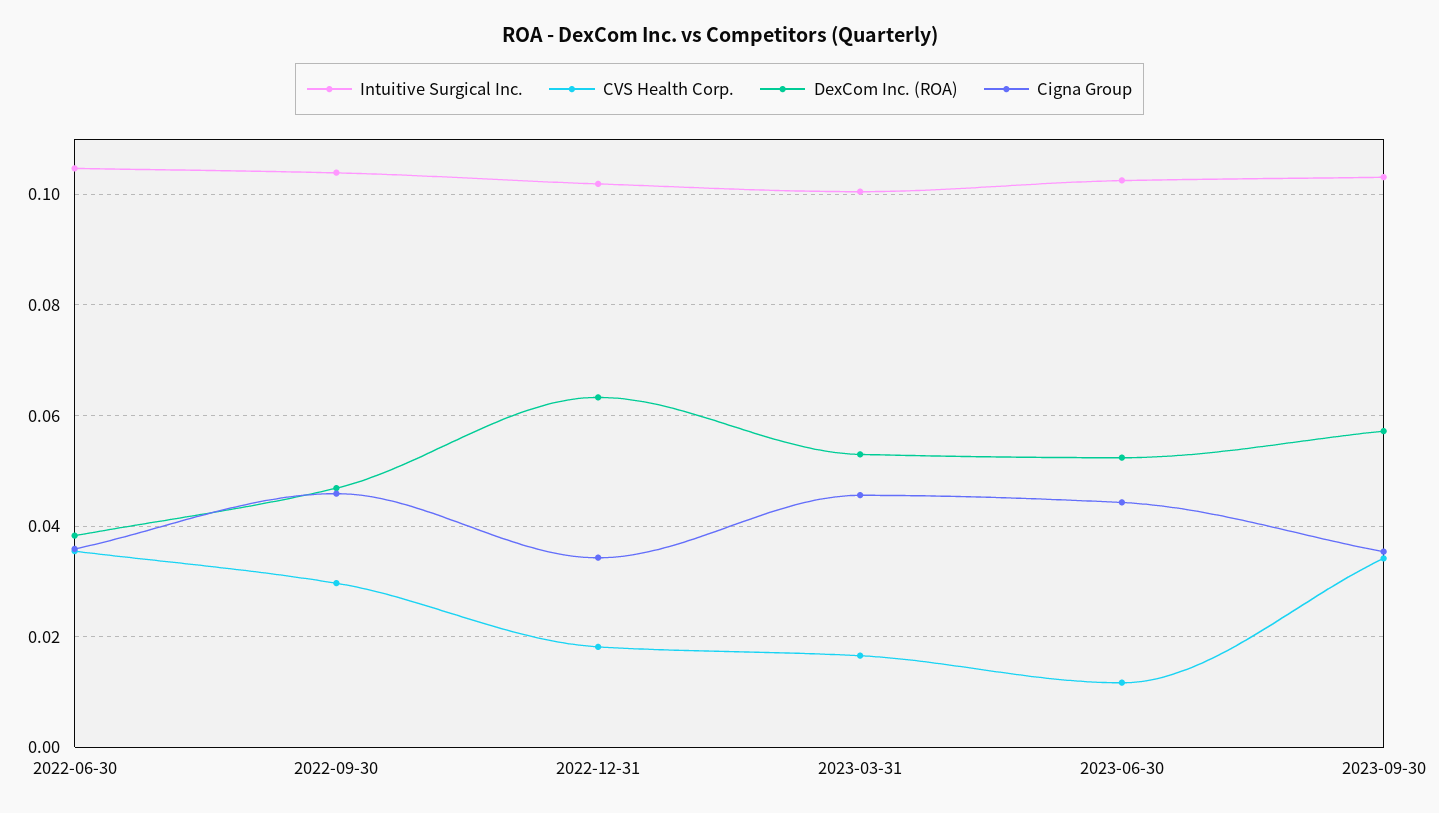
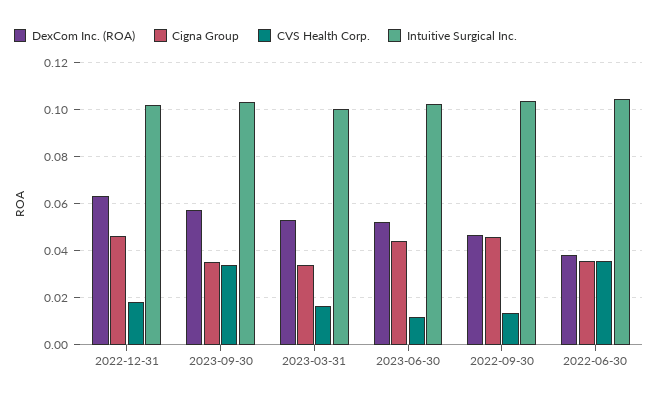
  {
    "Intuitive Surgical Inc.": {
      "2022-06-30": 0.104,
      "2022-09-30": 0.104,
      "2022-12-31": 0.102,
      "2023-03-31": 0.1,
      "2023-06-30": 0.102,
      "2023-09-30": 0.104
    },
    "CVS Health Corp.": {
      "2022-06-30": 0.036,
-     "2022-09-30": 0.03,
+     "2022-09-30": 0.015,
      "2022-12-31": 0.018,
      "2023-03-31": 0.016,
      "2023-06-30": 0.012,
      "2023-09-30": 0.034
    },
    "DexCom Inc. (ROA)": {
      "2022-06-30": 0.038,
      "2022-09-30": 0.046,
      "2022-12-31": 0.064,
      "2023-03-31": 0.054,
      "2023-06-30": 0.052,
      "2023-09-30": 0.058
    },
    "Cigna Group": {
      "2022-06-30": 0.036,
      "2022-09-30": 0.046,
-     "2022-12-31": 0.034,
+     "2022-12-31": 0.045,
-     "2023-03-31": 0.046,
+     "2023-03-31": 0.035,
      "2023-06-30": 0.044,
      "2023-09-30": 0.036
    }
  }

